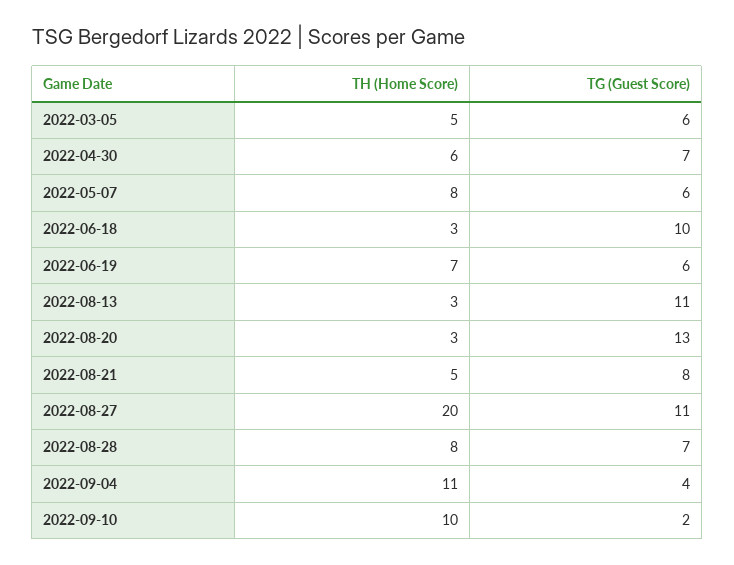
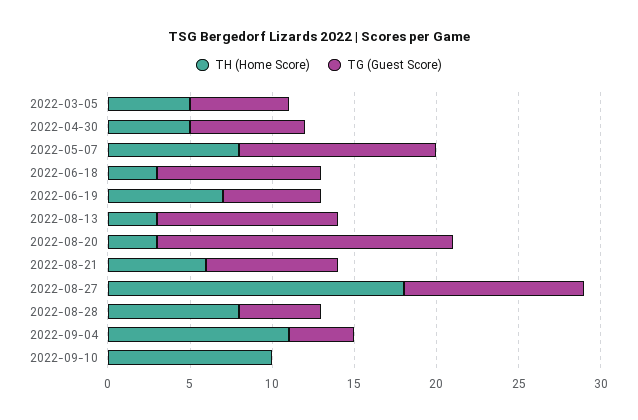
  {
    "TH (Home Score)": {
      "2022-03-05": 5,
-     "2022-04-30": 6,
+     "2022-04-30": 5,
      "2022-05-07": 8,
      "2022-06-18": 3,
      "2022-06-19": 7,
      "2022-08-13": 3,
      "2022-08-20": 3,
-     "2022-08-21": 5,
+     "2022-08-21": 6,
-     "2022-08-27": 20,
+     "2022-08-27": 18,
      "2022-08-28": 8,
      "2022-09-04": 11,
      "2022-09-10": 10
    },
    "TG (Guest Score)": {
      "2022-03-05": 6,
      "2022-04-30": 7,
-     "2022-05-07": 6,
+     "2022-05-07": 12,
      "2022-06-18": 10,
      "2022-06-19": 6,
      "2022-08-13": 11,
-     "2022-08-20": 13,
+     "2022-08-20": 18,
      "2022-08-21": 8,
      "2022-08-27": 11,
-     "2022-08-28": 7,
+     "2022-08-28": 5,
      "2022-09-04": 4,
-     "2022-09-10": 2
+     "2022-09-10": 0
    }
  }

